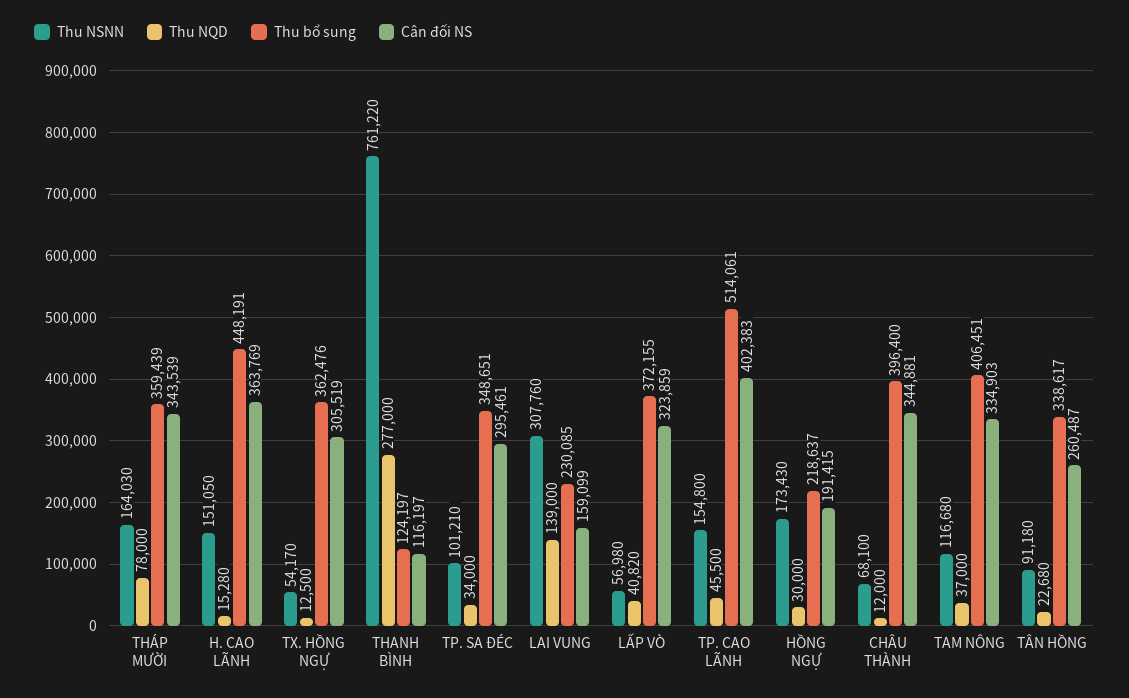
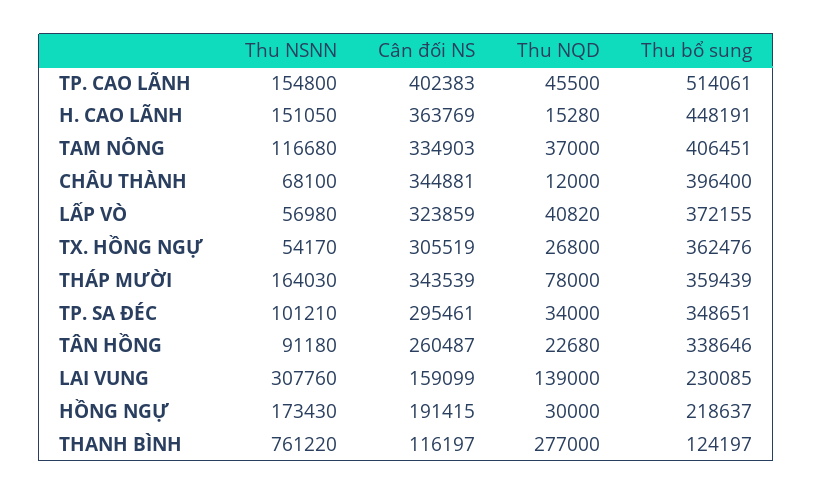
  {
    "Thu NSNN": {
      "THÁP MƯỜI": 164030,
      "H. CAO LÃNH": 151050,
      "TX. HỒNG NGỰ": 54170,
      "THANH BÌNH": 761220,
      "TP. SA ĐÉC": 101210,
      "LAI VUNG": 307760,
      "LẤP VÒ": 56980,
      "TP. CAO LÃNH": 154800,
      "HỒNG NGỰ": 173430,
      "CHÂU THÀNH": 68100,
      "TAM NÔNG": 116680,
      "TÂN HỒNG": 91180
    },
    "Thu NQD": {
      "THÁP MƯỜI": 78000,
      "H. CAO LÃNH": 15280,
-     "TX. HỒNG NGỰ": 12500,
+     "TX. HỒNG NGỰ": 26800,
      "THANH BÌNH": 277000,
      "TP. SA ĐÉC": 34000,
      "LAI VUNG": 139000,
      "LẤP VÒ": 40820,
      "TP. CAO LÃNH": 45500,
      "HỒNG NGỰ": 30000,
      "CHÂU THÀNH": 12000,
      "TAM NÔNG": 37000,
      "TÂN HỒNG": 22680
    },
    "Thu bổ sung": {
      "THÁP MƯỜI": 359439,
      "H. CAO LÃNH": 448191,
      "TX. HỒNG NGỰ": 362476,
      "THANH BÌNH": 124197,
      "TP. SA ĐÉC": 348651,
      "LAI VUNG": 230085,
      "LẤP VÒ": 372155,
      "TP. CAO LÃNH": 514061,
      "HỒNG NGỰ": 218637,
      "CHÂU THÀNH": 396400,
      "TAM NÔNG": 406451,
-     "TÂN HỒNG": 338617
+     "TÂN HỒNG": 338646
    },
    "Cân đối NS": {
      "THÁP MƯỜI": 343539,
      "H. CAO LÃNH": 363769,
      "TX. HỒNG NGỰ": 305519,
      "THANH BÌNH": 116197,
      "TP. SA ĐÉC": 295461,
      "LAI VUNG": 159099,
      "LẤP VÒ": 323859,
      "TP. CAO LÃNH": 402383,
      "HỒNG NGỰ": 191415,
      "CHÂU THÀNH": 344881,
      "TAM NÔNG": 334903,
      "TÂN HỒNG": 260487
    }
  }

